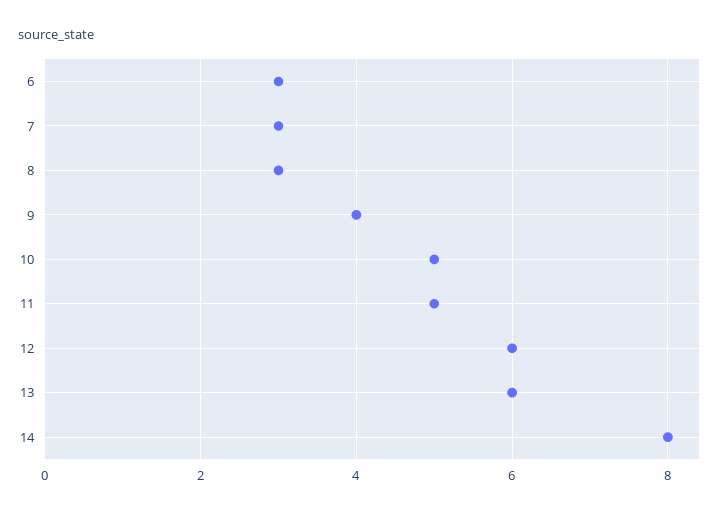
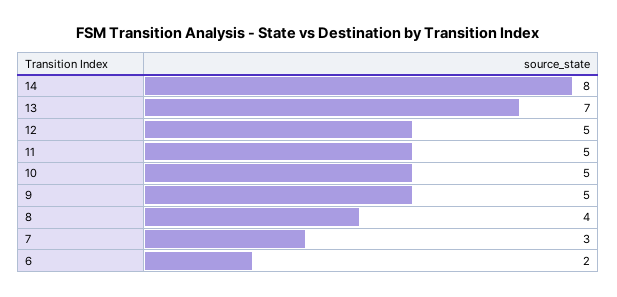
  {
-   "6": 3,
+   "6": 2,
    "7": 3,
-   "8": 3,
+   "8": 4,
-   "9": 4,
+   "9": 5,
    "10": 5,
    "11": 5,
-   "12": 6,
+   "12": 5,
-   "13": 6,
+   "13": 7,
    "14": 8
  }

